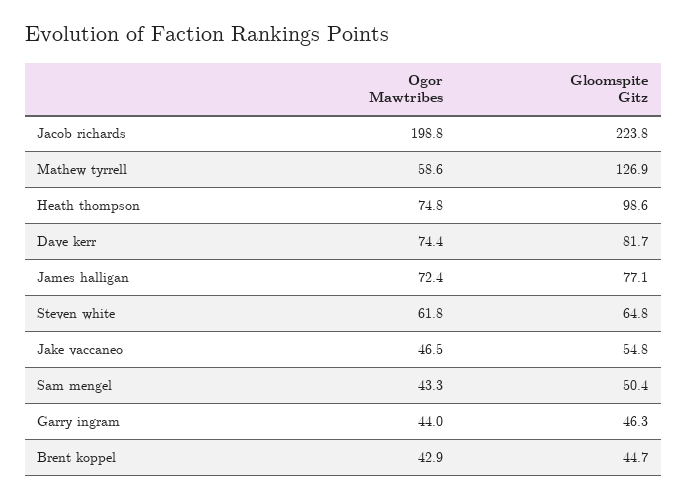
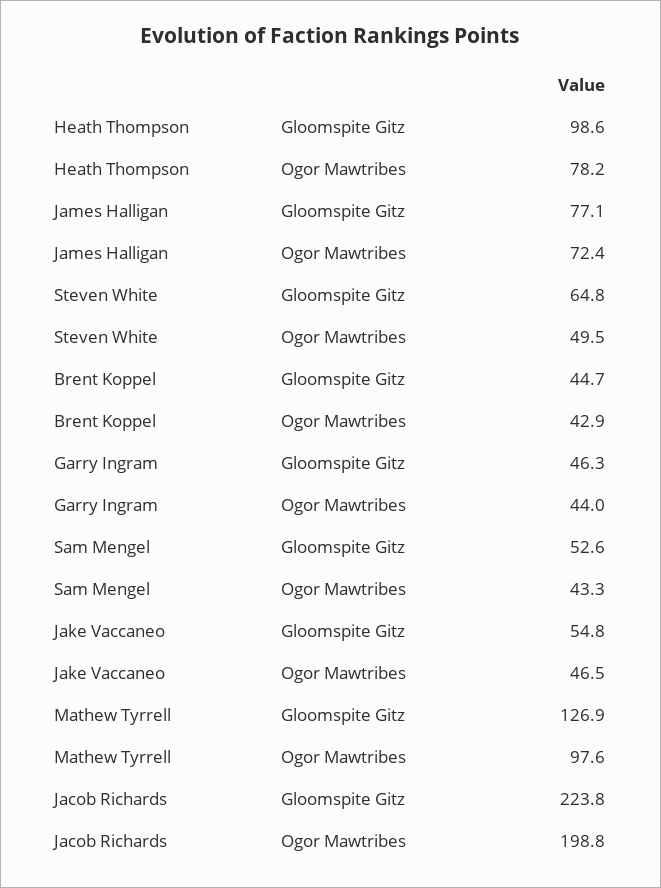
  {
    "Ogor Mawtribes": {
      "Jacob richards": 198.8,
-     "Mathew tyrrell": 58.6,
+     "Mathew tyrrell": 97.6,
-     "Heath thompson": 74.8,
+     "Heath thompson": 78.2,
-     "Dave kerr": 74.4,
      "James halligan": 72.4,
-     "Steven white": 61.8,
+     "Steven white": 49.5,
      "Jake vaccaneo": 46.5,
      "Sam mengel": 43.3,
      "Garry ingram": 44,
      "Brent koppel": 42.9
    },
    "Gloomspite Gitz": {
      "Jacob richards": 223.8,
      "Mathew tyrrell": 126.9,
      "Heath thompson": 98.6,
-     "Dave kerr": 81.7,
      "James halligan": 77.1,
      "Steven white": 64.8,
      "Jake vaccaneo": 54.8,
-     "Sam mengel": 50.4,
+     "Sam mengel": 52.6,
      "Garry ingram": 46.3,
      "Brent koppel": 44.7
    }
  }

